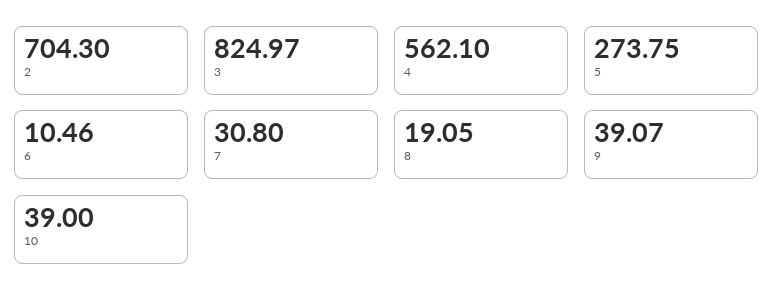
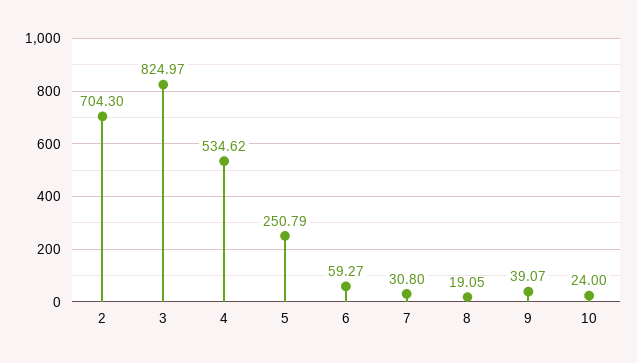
  {
    "2": 704.3,
    "3": 824.97,
-   "4": 562.1,
+   "4": 534.62,
-   "5": 273.75,
+   "5": 250.79,
-   "6": 10.46,
+   "6": 59.27,
    "7": 30.8,
    "8": 19.05,
    "9": 39.07,
-   "10": 39
+   "10": 24
  }

